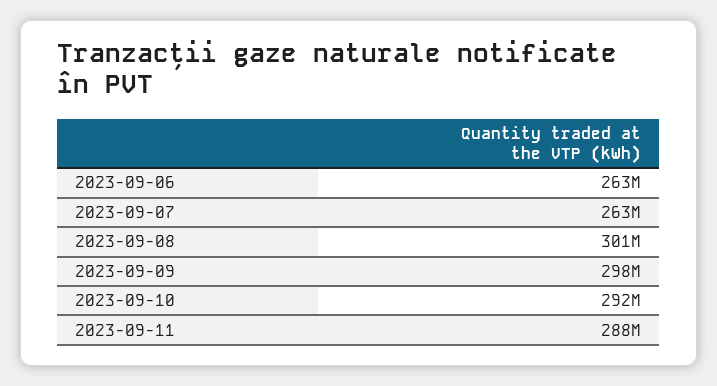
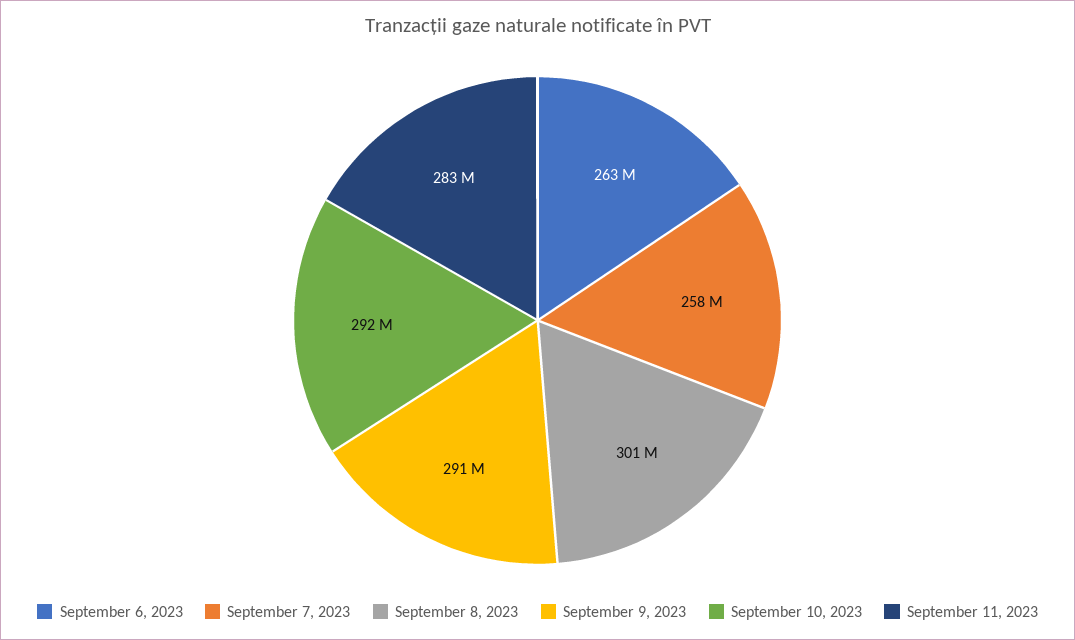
  {
    "2023-09-06": 263000000,
-   "2023-09-07": 263000000,
+   "2023-09-07": 258000000,
    "2023-09-08": 301000000,
-   "2023-09-09": 298000000,
+   "2023-09-09": 291000000,
    "2023-09-10": 292000000,
-   "2023-09-11": 288000000
+   "2023-09-11": 283000000
  }

